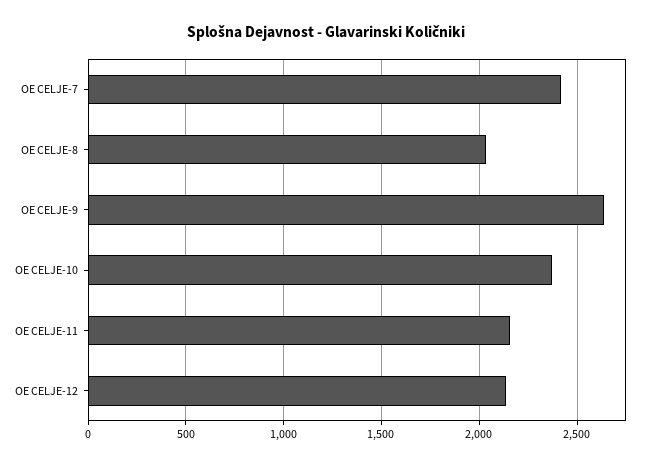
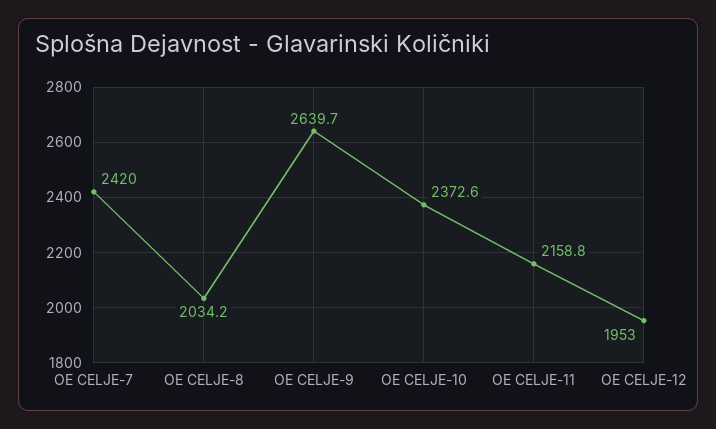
  {
    "OE CELJE-7": 2420,
    "OE CELJE-8": 2034.2,
    "OE CELJE-9": 2639.7,
    "OE CELJE-10": 2372.6,
    "OE CELJE-11": 2158.8,
-   "OE CELJE-12": 2150
+   "OE CELJE-12": 1953
  }

